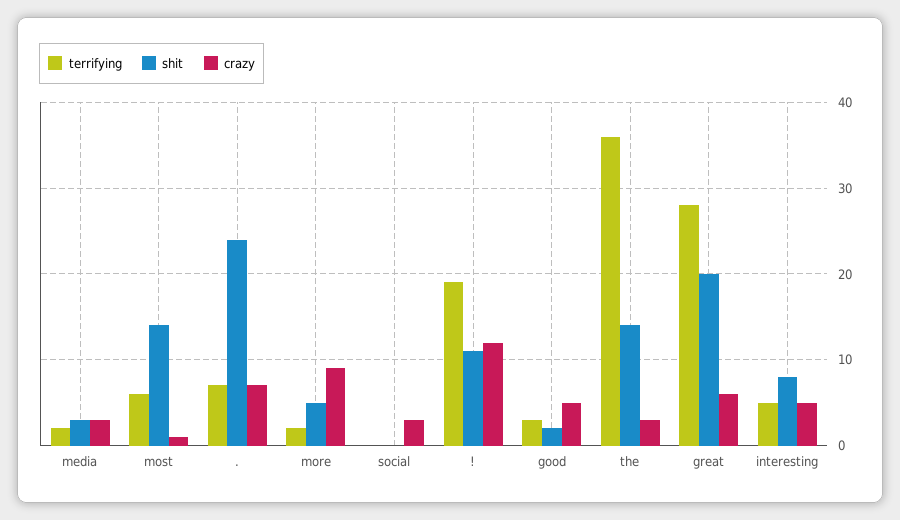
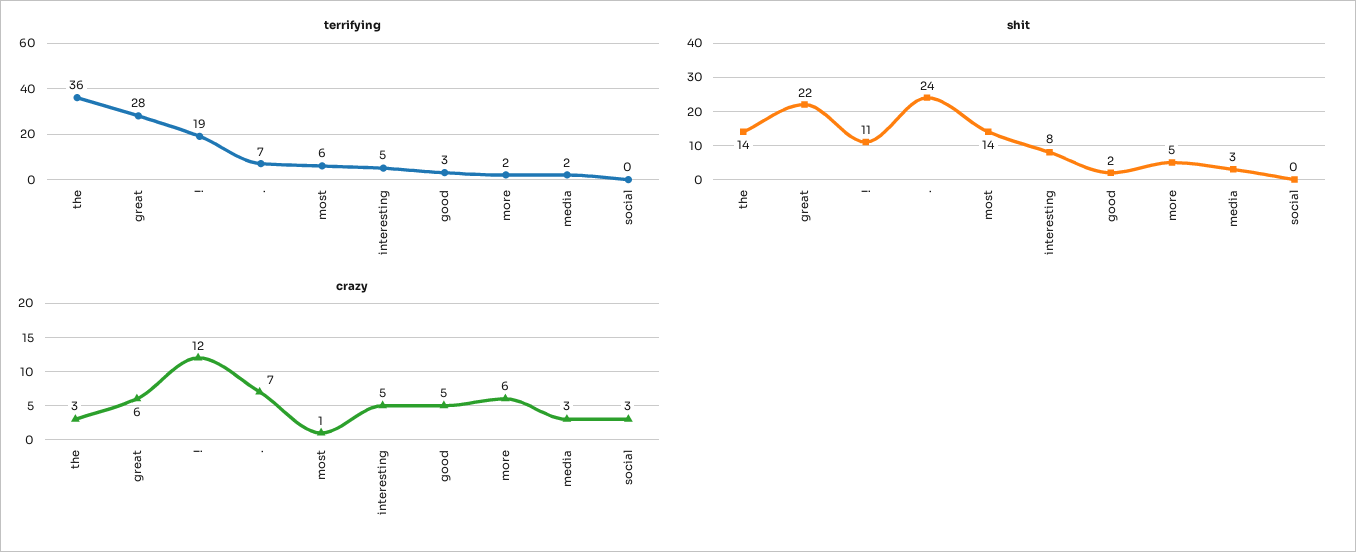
  {
    "terrifying": {
      "media": 2,
      "most": 6,
      ".": 7,
      "more": 2,
      "social": 0,
      "!": 19,
      "good": 3,
      "the": 36,
      "great": 28,
      "interesting": 5
    },
    "shit": {
      "media": 3,
      "most": 14,
      ".": 24,
      "more": 5,
      "social": 0,
      "!": 11,
      "good": 2,
      "the": 14,
-     "great": 20,
+     "great": 22,
      "interesting": 8
    },
    "crazy": {
      "media": 3,
      "most": 1,
      ".": 7,
-     "more": 9,
+     "more": 6,
      "social": 3,
      "!": 12,
      "good": 5,
      "the": 3,
      "great": 6,
      "interesting": 5
    }
  }

